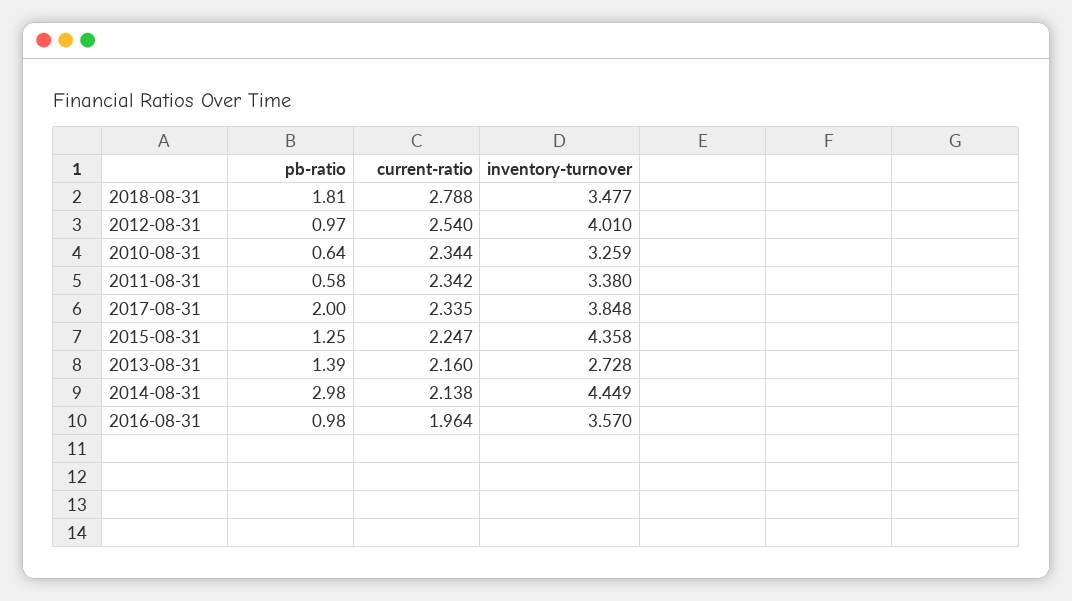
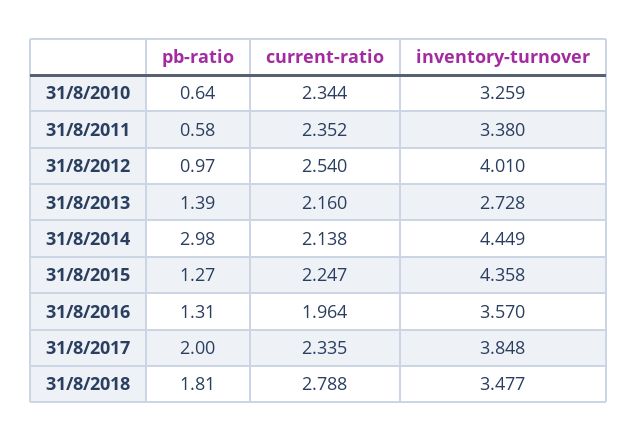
  {
    "pb-ratio": {
      "2018-08-31": 1.81,
      "2012-08-31": 0.97,
      "2010-08-31": 0.64,
      "2011-08-31": 0.58,
      "2017-08-31": 2,
-     "2015-08-31": 1.25,
+     "2015-08-31": 1.27,
      "2013-08-31": 1.39,
      "2014-08-31": 2.98,
-     "2016-08-31": 0.98
+     "2016-08-31": 1.31
    },
    "current-ratio": {
      "2018-08-31": 2.788,
      "2012-08-31": 2.54,
      "2010-08-31": 2.344,
-     "2011-08-31": 2.342,
+     "2011-08-31": 2.352,
      "2017-08-31": 2.335,
      "2015-08-31": 2.247,
      "2013-08-31": 2.16,
      "2014-08-31": 2.138,
      "2016-08-31": 1.964
    },
    "inventory-turnover": {
      "2018-08-31": 3.477,
      "2012-08-31": 4.01,
      "2010-08-31": 3.259,
      "2011-08-31": 3.38,
      "2017-08-31": 3.848,
      "2015-08-31": 4.358,
      "2013-08-31": 2.728,
      "2014-08-31": 4.449,
      "2016-08-31": 3.57
    }
  }

